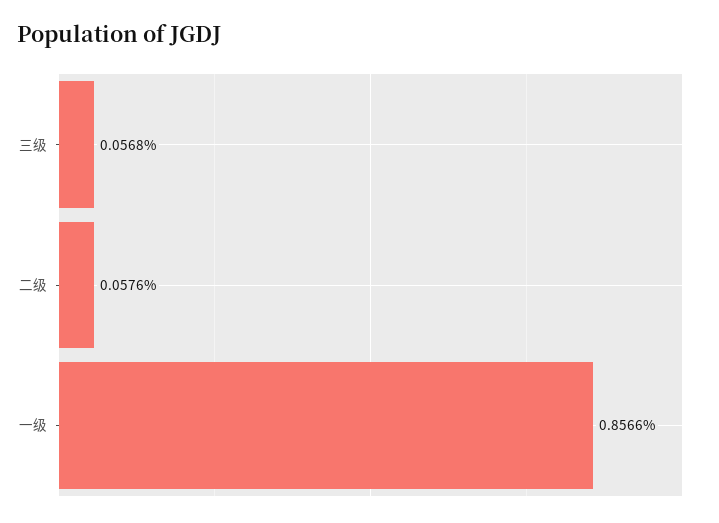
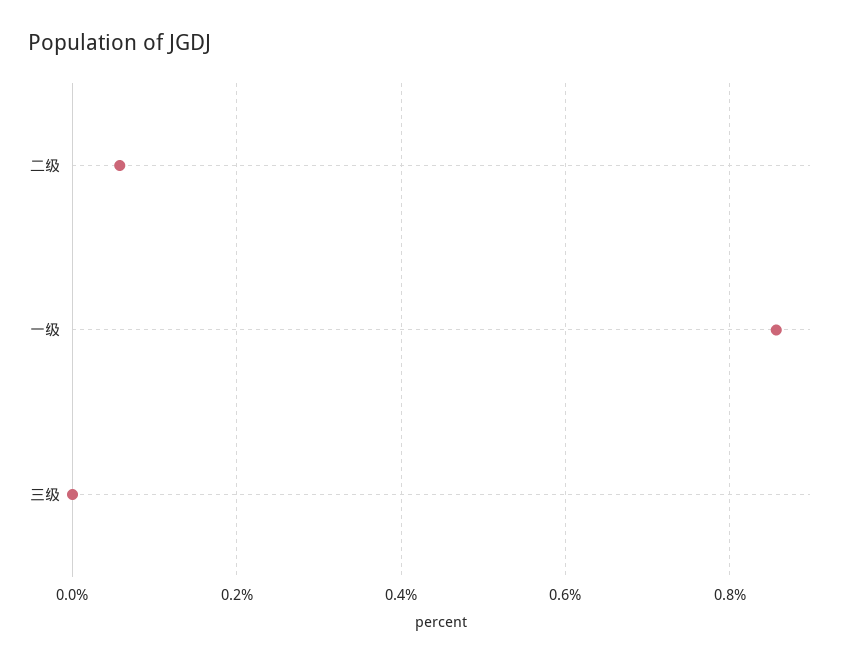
  {
-   "三级": 0.0568,
+   "三级": 0,
    "二级": 0.0576,
    "一级": 0.8566
  }

